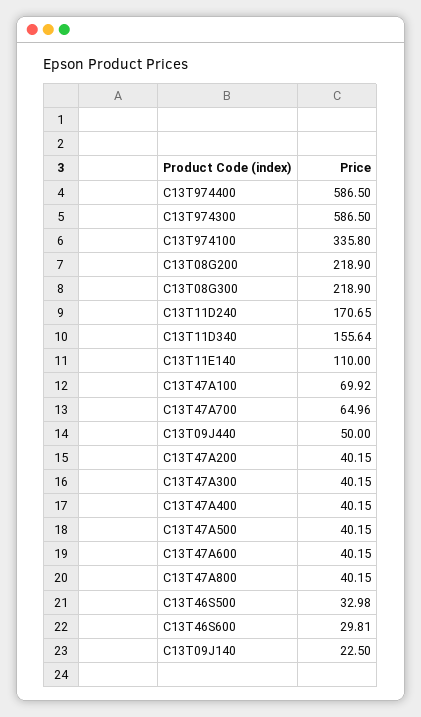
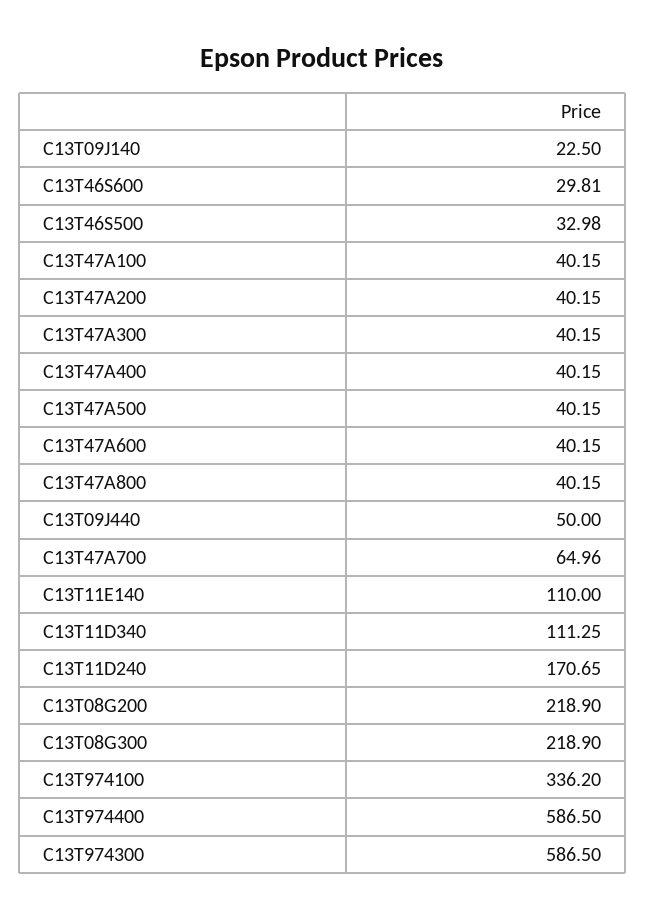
  {
    "C13T974400": 586.5,
    "C13T974300": 586.5,
-   "C13T974100": 335.8,
+   "C13T974100": 336.2,
    "C13T08G200": 218.9,
    "C13T08G300": 218.9,
    "C13T11D240": 170.65,
-   "C13T11D340": 155.64,
+   "C13T11D340": 111.25,
    "C13T11E140": 110,
-   "C13T47A100": 69.92,
+   "C13T47A100": 40.15,
    "C13T47A700": 64.96,
    "C13T09J440": 50,
    "C13T47A200": 40.15,
    "C13T47A300": 40.15,
    "C13T47A400": 40.15,
    "C13T47A500": 40.15,
    "C13T47A600": 40.15,
    "C13T47A800": 40.15,
    "C13T46S500": 32.98,
    "C13T46S600": 29.81,
    "C13T09J140": 22.5
  }

